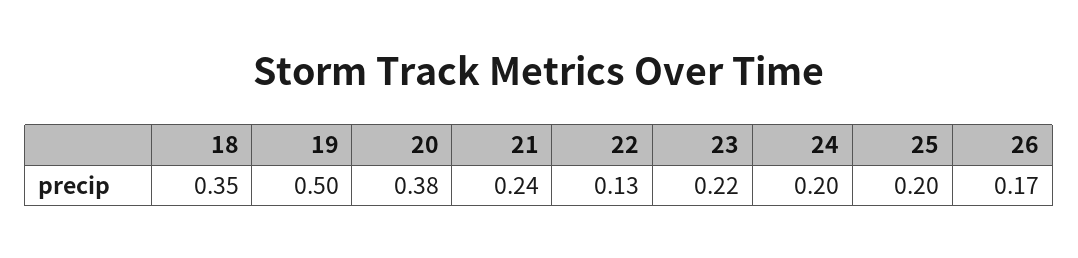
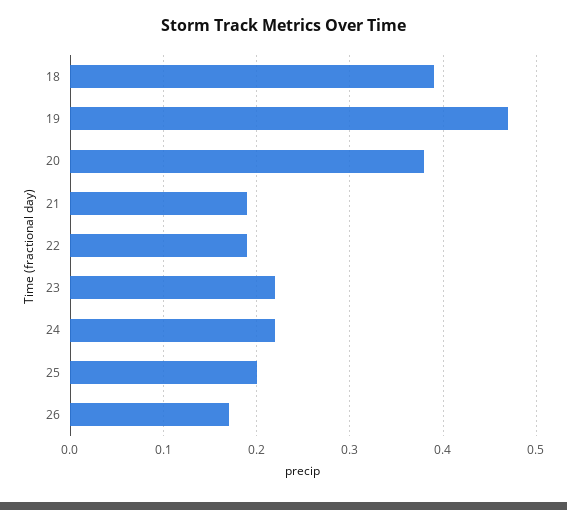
  {
-   "18": 0.35,
+   "18": 0.39,
-   "19": 0.5,
+   "19": 0.47,
    "20": 0.38,
-   "21": 0.24,
+   "21": 0.19,
-   "22": 0.13,
+   "22": 0.19,
    "23": 0.22,
-   "24": 0.2,
+   "24": 0.22,
    "25": 0.2,
    "26": 0.17
  }

